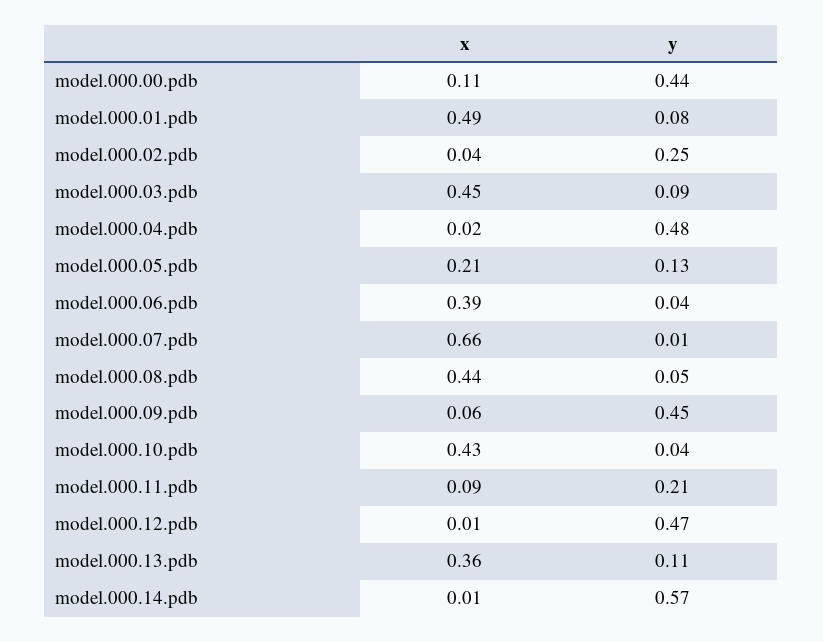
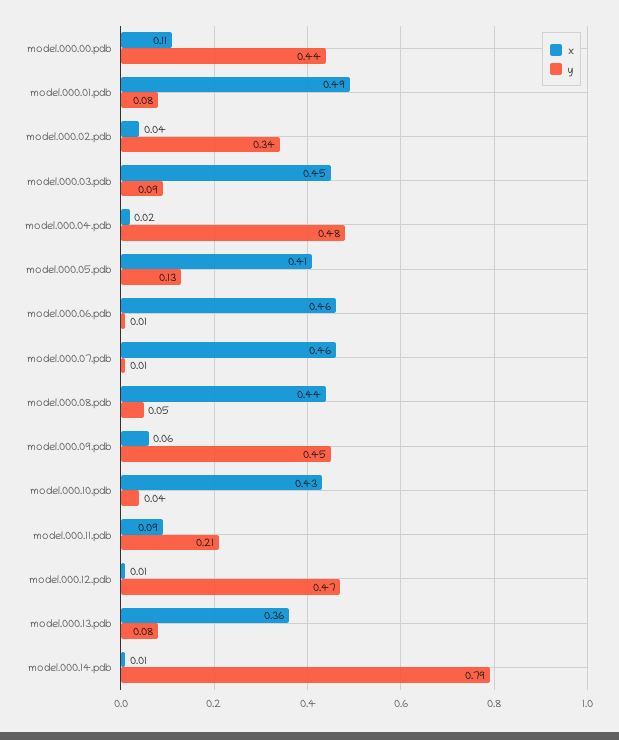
  {
    "x": {
      "model.000.00.pdb": 0.11,
      "model.000.01.pdb": 0.49,
      "model.000.02.pdb": 0.04,
      "model.000.03.pdb": 0.45,
      "model.000.04.pdb": 0.02,
-     "model.000.05.pdb": 0.21,
+     "model.000.05.pdb": 0.41,
-     "model.000.06.pdb": 0.39,
+     "model.000.06.pdb": 0.46,
-     "model.000.07.pdb": 0.66,
+     "model.000.07.pdb": 0.46,
      "model.000.08.pdb": 0.44,
      "model.000.09.pdb": 0.06,
      "model.000.10.pdb": 0.43,
      "model.000.11.pdb": 0.09,
      "model.000.12.pdb": 0.01,
      "model.000.13.pdb": 0.36,
      "model.000.14.pdb": 0.01
    },
    "y": {
      "model.000.00.pdb": 0.44,
      "model.000.01.pdb": 0.08,
-     "model.000.02.pdb": 0.25,
+     "model.000.02.pdb": 0.34,
      "model.000.03.pdb": 0.09,
      "model.000.04.pdb": 0.48,
      "model.000.05.pdb": 0.13,
-     "model.000.06.pdb": 0.04,
+     "model.000.06.pdb": 0.01,
      "model.000.07.pdb": 0.01,
      "model.000.08.pdb": 0.05,
      "model.000.09.pdb": 0.45,
      "model.000.10.pdb": 0.04,
      "model.000.11.pdb": 0.21,
      "model.000.12.pdb": 0.47,
-     "model.000.13.pdb": 0.11,
+     "model.000.13.pdb": 0.08,
-     "model.000.14.pdb": 0.57
+     "model.000.14.pdb": 0.79
    }
  }

